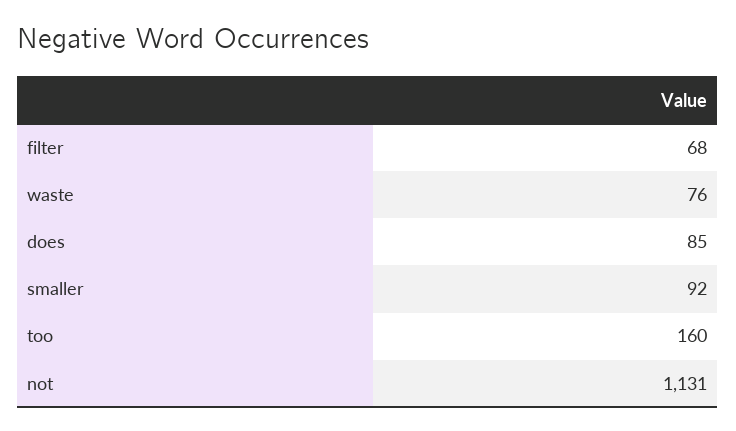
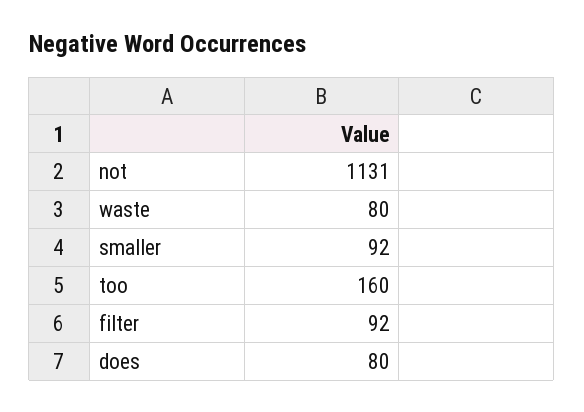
  {
-   "filter": 68,
+   "filter": 92,
-   "waste": 76,
+   "waste": 80,
-   "does": 85,
+   "does": 80,
    "smaller": 92,
    "too": 160,
    "not": 1131
  }

